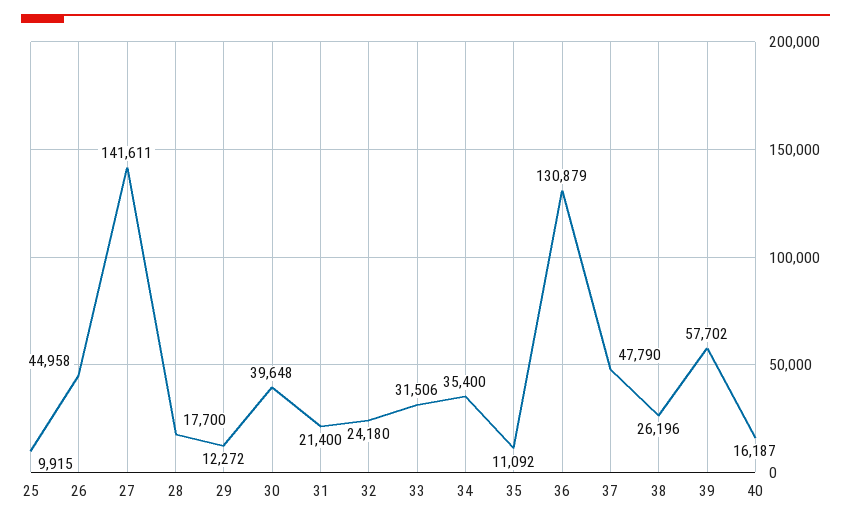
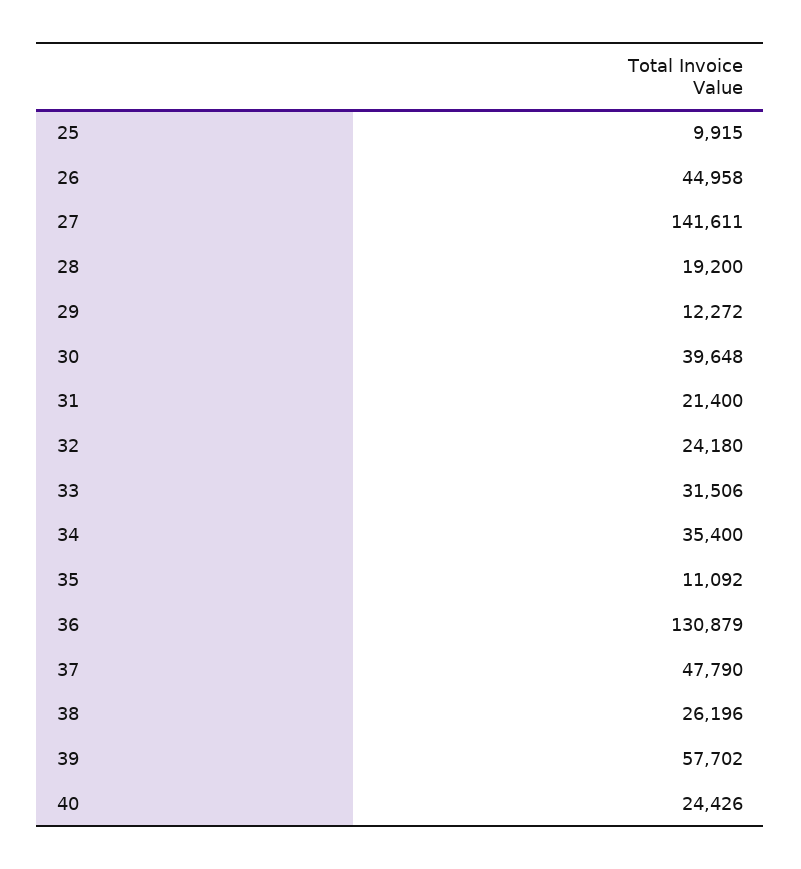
  {
    "25": 9915,
    "26": 44958,
    "27": 141611,
-   "28": 17700,
+   "28": 19200,
    "29": 12272,
    "30": 39648,
    "31": 21400,
    "32": 24180,
    "33": 31506,
    "34": 35400,
    "35": 11092,
    "36": 130879,
    "37": 47790,
    "38": 26196,
    "39": 57702,
-   "40": 16187
+   "40": 24426
  }

